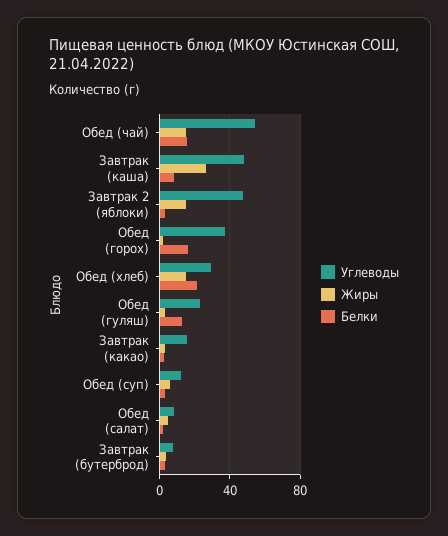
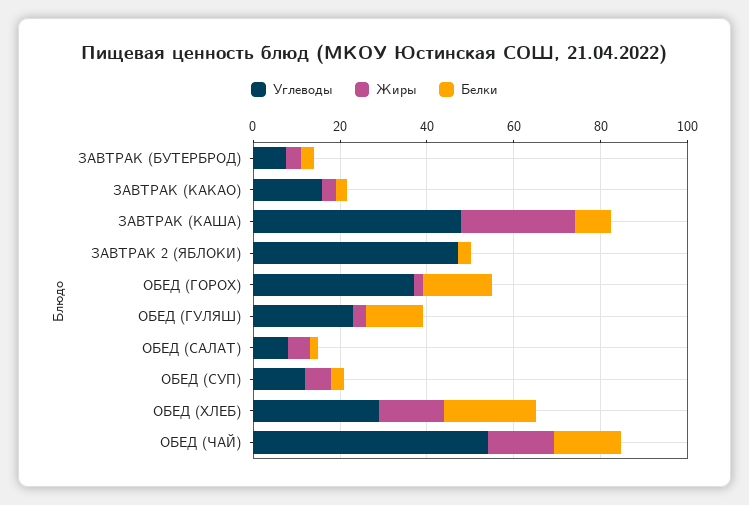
  {
    "Углеводы": {
      "Обед (чай)": 55,
      "Завтрак (каша)": 50,
      "Завтрак 2 (яблоки)": 45,
      "Обед (горох)": 35,
      "Обед (хлеб)": 30,
      "Обед (гуляш)": 25,
      "Завтрак (какао)": 15,
      "Обед (суп)": 10,
      "Обед (салат)": 10,
      "Завтрак (бутерброд)": 10
    },
    "Жиры": {
      "Обед (чай)": 15,
      "Завтрак (каша)": 25,
-     "Завтрак 2 (яблоки)": 15,
+     "Завтрак 2 (яблоки)": 0,
      "Обед (горох)": 0,
      "Обед (хлеб)": 15,
      "Обед (гуляш)": 5,
      "Завтрак (какао)": 5,
      "Обед (суп)": 5,
      "Обед (салат)": 5,
      "Завтрак (бутерброд)": 5
    },
    "Белки": {
      "Обед (чай)": 15,
      "Завтрак (каша)": 10,
      "Завтрак 2 (яблоки)": 5,
      "Обед (горох)": 15,
      "Обед (хлеб)": 20,
      "Обед (гуляш)": 15,
      "Завтрак (какао)": 5,
      "Обед (суп)": 5,
      "Обед (салат)": 0,
      "Завтрак (бутерброд)": 5
    }
  }

